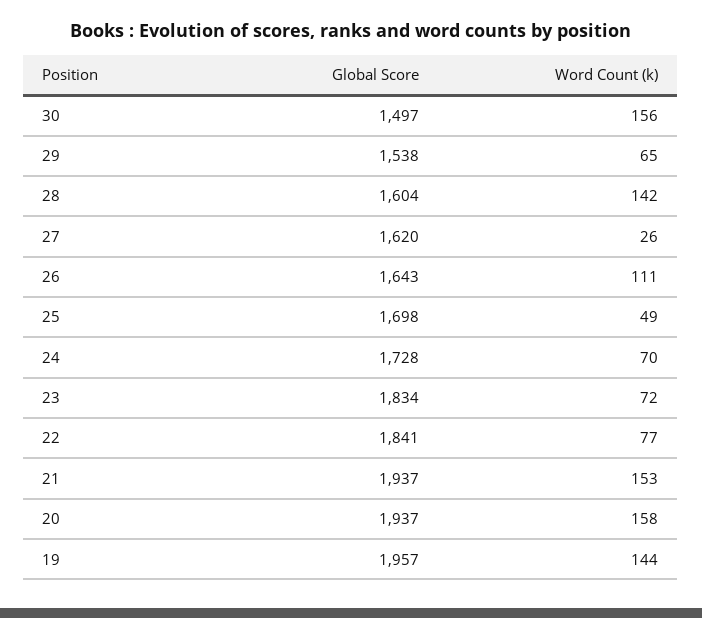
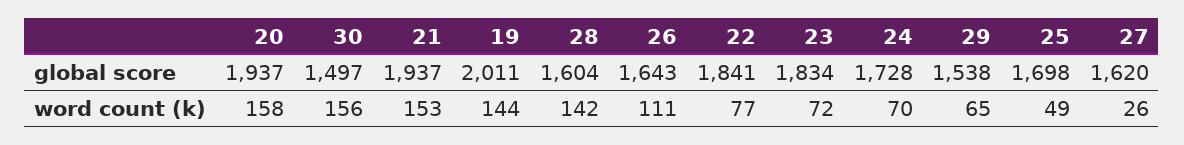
  {
    "Global Score": {
      "30": 1497,
      "29": 1538,
      "28": 1604,
      "27": 1620,
      "26": 1643,
      "25": 1698,
      "24": 1728,
      "23": 1834,
      "22": 1841,
      "21": 1937,
      "20": 1937,
-     "19": 1957
+     "19": 2011
    },
    "Word Count (k)": {
      "30": 156,
      "29": 65,
      "28": 142,
      "27": 26,
      "26": 111,
      "25": 49,
      "24": 70,
      "23": 72,
      "22": 77,
      "21": 153,
      "20": 158,
      "19": 144
    }
  }

